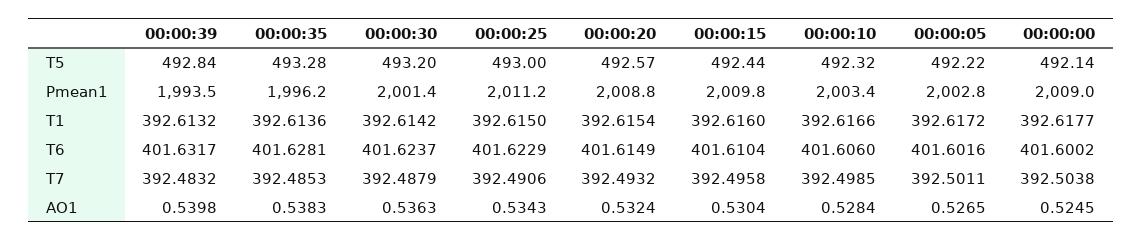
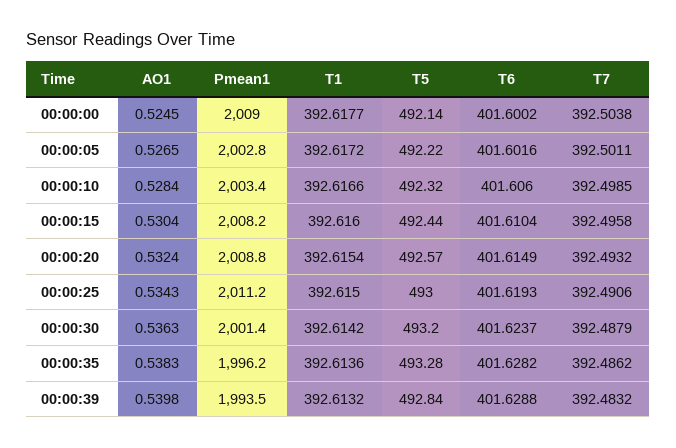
  {
    "00:00:39": {
      "T5": 492.84,
      "Pmean1": 1993.5,
      "T1": 392.6132,
-     "T6": 401.6317,
+     "T6": 401.6288,
      "T7": 392.4832,
      "AO1": 0.5398
    },
    "00:00:35": {
      "T5": 493.28,
      "Pmean1": 1996.2,
      "T1": 392.6136,
-     "T6": 401.6281,
+     "T6": 401.6282,
-     "T7": 392.4853,
+     "T7": 392.4862,
      "AO1": 0.5383
    },
    "00:00:30": {
      "T5": 493.2,
      "Pmean1": 2001.4,
      "T1": 392.6142,
      "T6": 401.6237,
      "T7": 392.4879,
      "AO1": 0.5363
    },
    "00:00:25": {
      "T5": 493,
      "Pmean1": 2011.2,
      "T1": 392.615,
-     "T6": 401.6229,
+     "T6": 401.6193,
      "T7": 392.4906,
      "AO1": 0.5343
    },
    "00:00:20": {
      "T5": 492.57,
      "Pmean1": 2008.8,
      "T1": 392.6154,
      "T6": 401.6149,
      "T7": 392.4932,
      "AO1": 0.5324
    },
    "00:00:15": {
      "T5": 492.44,
-     "Pmean1": 2009.8,
+     "Pmean1": 2008.2,
      "T1": 392.616,
      "T6": 401.6104,
      "T7": 392.4958,
      "AO1": 0.5304
    },
    "00:00:10": {
      "T5": 492.32,
      "Pmean1": 2003.4,
      "T1": 392.6166,
      "T6": 401.606,
      "T7": 392.4985,
      "AO1": 0.5284
    },
    "00:00:05": {
      "T5": 492.22,
      "Pmean1": 2002.8,
      "T1": 392.6172,
      "T6": 401.6016,
      "T7": 392.5011,
      "AO1": 0.5265
    },
    "00:00:00": {
      "T5": 492.14,
      "Pmean1": 2009,
      "T1": 392.6177,
      "T6": 401.6002,
      "T7": 392.5038,
      "AO1": 0.5245
    }
  }

